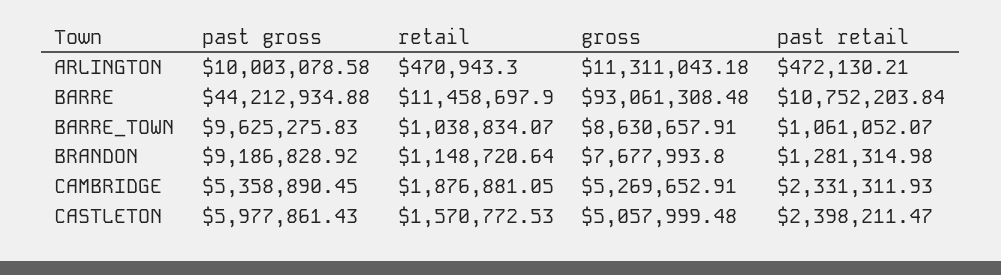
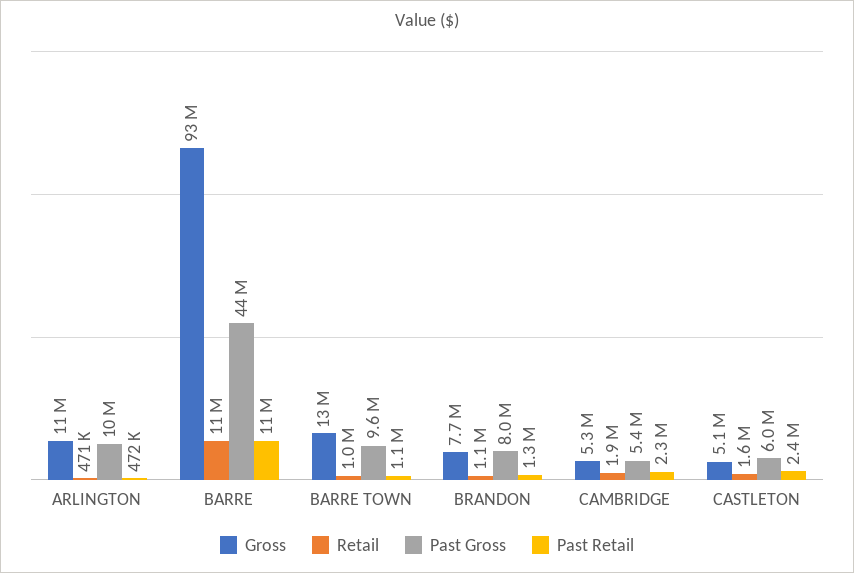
  {
    "past gross": {
      "ARLINGTON": 10003078.58,
      "BARRE": 44212934.88,
      "BARRE_TOWN": 9625275.83,
-     "BRANDON": 9186828.92,
+     "BRANDON": 8000000,
      "CAMBRIDGE": 5358890.45,
      "CASTLETON": 5977861.43
    },
    "retail": {
      "ARLINGTON": 470943.3,
      "BARRE": 11458697.9,
      "BARRE_TOWN": 1038834.07,
      "BRANDON": 1148720.64,
      "CAMBRIDGE": 1876881.05,
      "CASTLETON": 1570772.53
    },
    "gross": {
      "ARLINGTON": 11311043.18,
      "BARRE": 93061308.48,
-     "BARRE_TOWN": 8630657.91,
+     "BARRE_TOWN": 13000000,
      "BRANDON": 7677993.8,
      "CAMBRIDGE": 5269652.91,
      "CASTLETON": 5057999.48
    },
    "past retail": {
      "ARLINGTON": 472130.21,
      "BARRE": 10752203.84,
      "BARRE_TOWN": 1061052.07,
      "BRANDON": 1281314.98,
      "CAMBRIDGE": 2331311.93,
      "CASTLETON": 2398211.47
    }
  }

